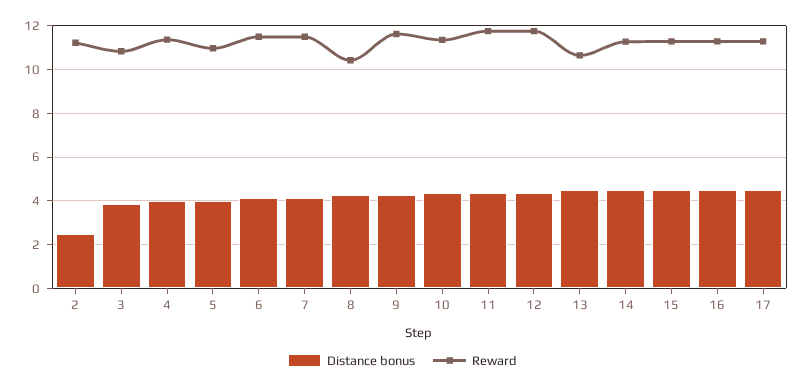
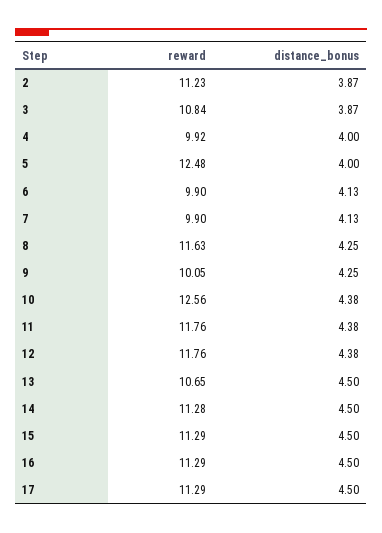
  {
    "Distance bonus": {
-     "2": 2.5,
+     "2": 3.87,
      "3": 3.87,
      "4": 4,
      "5": 4,
      "6": 4.13,
      "7": 4.13,
      "8": 4.25,
      "9": 4.25,
      "10": 4.38,
      "11": 4.38,
      "12": 4.38,
      "13": 4.5,
      "14": 4.5,
      "15": 4.5,
      "16": 4.5,
      "17": 4.5
    },
    "Reward": {
      "2": 11.23,
      "3": 10.84,
-     "4": 11.5,
+     "4": 9.92,
-     "5": 11,
+     "5": 12.48,
-     "6": 11.5,
+     "6": 9.9,
-     "7": 11.5,
+     "7": 9.9,
-     "8": 10.5,
+     "8": 11.63,
-     "9": 11.5,
+     "9": 10.05,
-     "10": 11.5,
+     "10": 12.56,
      "11": 11.76,
      "12": 11.76,
      "13": 10.65,
      "14": 11.28,
      "15": 11.29,
      "16": 11.29,
      "17": 11.29
    }
  }

